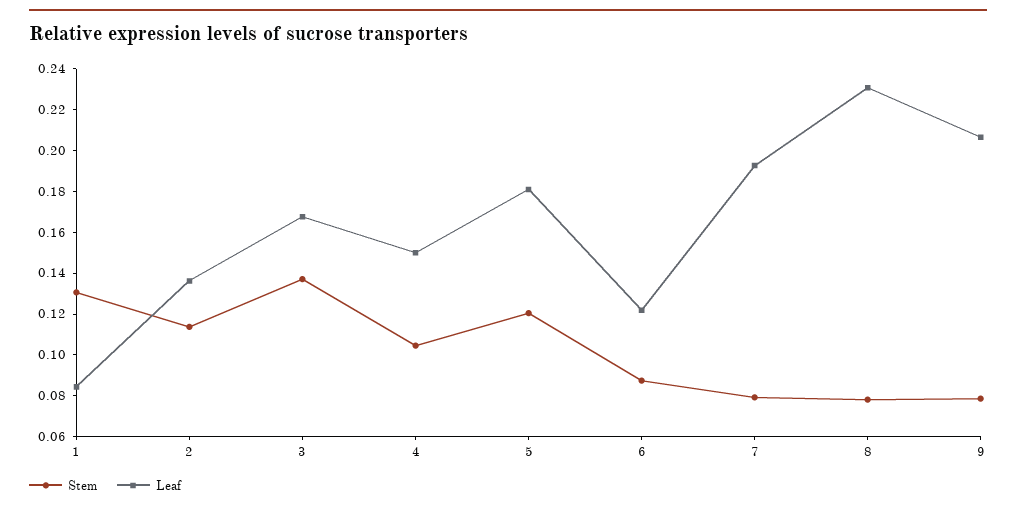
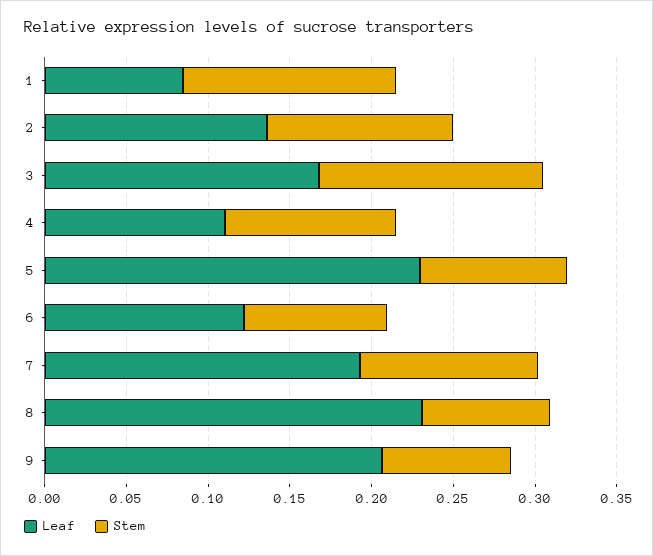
  {
    "Stem": {
      "1": 0.13,
      "2": 0.115,
      "3": 0.135,
      "4": 0.105,
-     "5": 0.12,
+     "5": 0.09,
      "6": 0.085,
-     "7": 0.08,
+     "7": 0.11,
      "8": 0.08,
      "9": 0.08
    },
    "Leaf": {
      "1": 0.085,
      "2": 0.135,
      "3": 0.17,
-     "4": 0.15,
+     "4": 0.11,
-     "5": 0.18,
+     "5": 0.23,
      "6": 0.12,
      "7": 0.195,
      "8": 0.23,
      "9": 0.205
    }
  }

